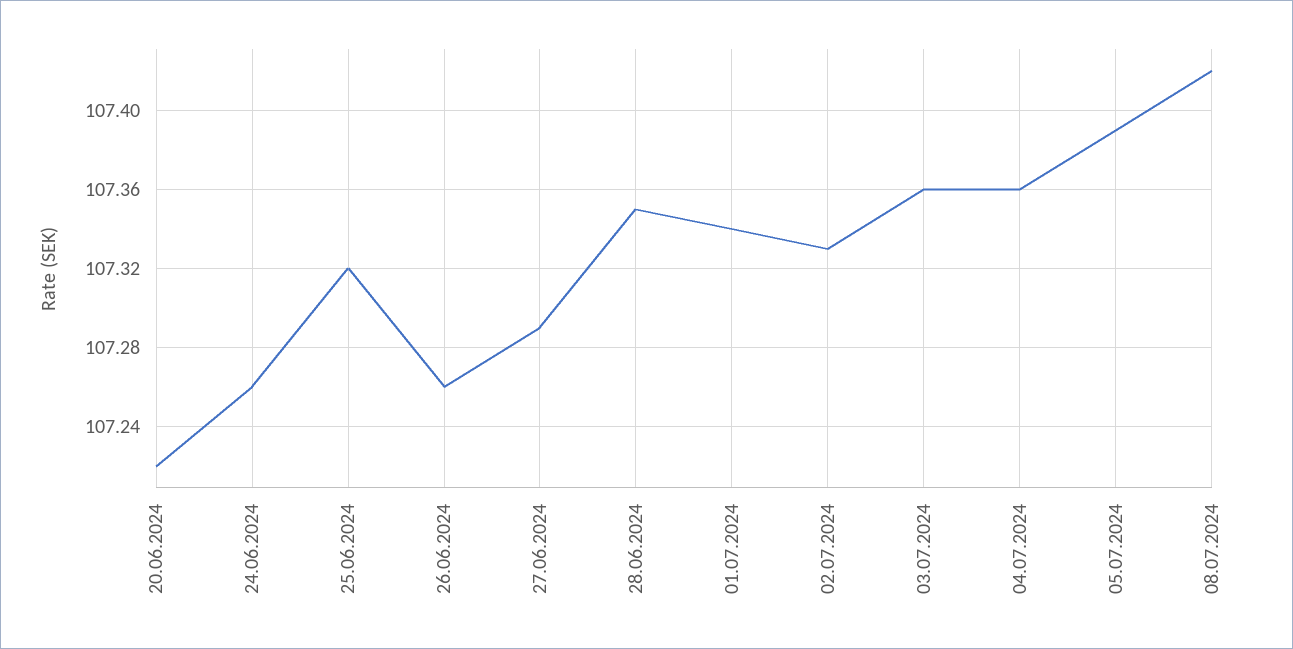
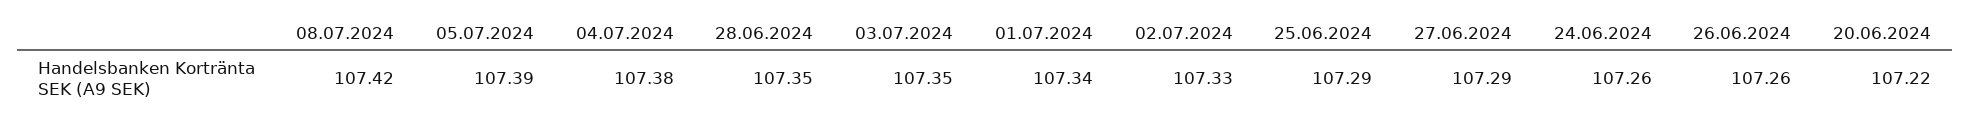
  {
    "20.06.2024": 107.22,
    "24.06.2024": 107.26,
-   "25.06.2024": 107.32,
+   "25.06.2024": 107.29,
    "26.06.2024": 107.26,
    "27.06.2024": 107.29,
    "28.06.2024": 107.35,
    "01.07.2024": 107.34,
    "02.07.2024": 107.33,
-   "03.07.2024": 107.36,
+   "03.07.2024": 107.35,
-   "04.07.2024": 107.36,
+   "04.07.2024": 107.38,
    "05.07.2024": 107.39,
    "08.07.2024": 107.42
  }

